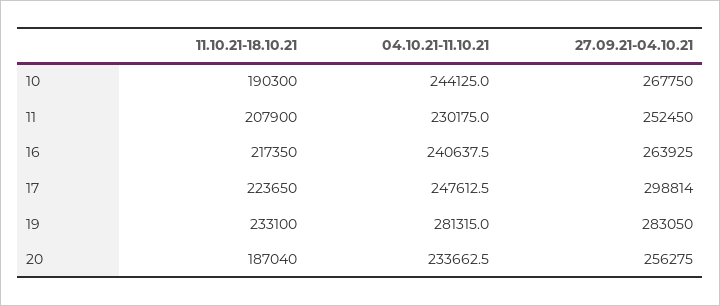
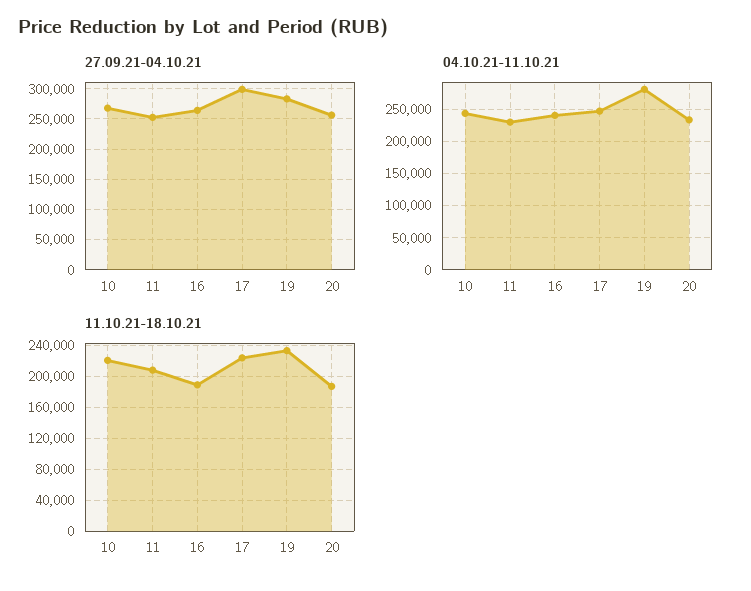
  {
    "11.10.21-18.10.21": {
-     "10": 190300,
+     "10": 220000,
      "11": 207900,
-     "16": 217350,
+     "16": 190000,
      "17": 223650,
      "19": 233100,
      "20": 187040
    },
    "04.10.21-11.10.21": {
      "10": 244125,
      "11": 230175,
      "16": 240637.5,
      "17": 247612.5,
      "19": 281315,
      "20": 233662.5
    },
    "27.09.21-04.10.21": {
      "10": 267750,
      "11": 252450,
      "16": 263925,
      "17": 298814,
      "19": 283050,
      "20": 256275
    }
  }

